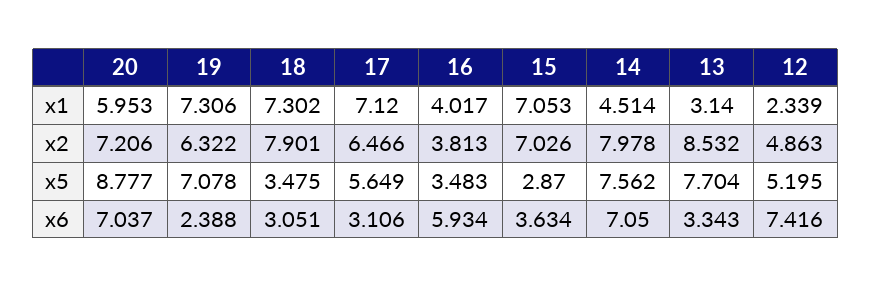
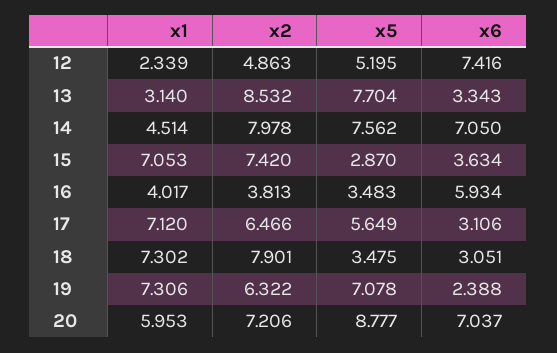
  {
    "20": {
      "x1": 5.953,
      "x2": 7.206,
      "x5": 8.777,
      "x6": 7.037
    },
    "19": {
      "x1": 7.306,
      "x2": 6.322,
      "x5": 7.078,
      "x6": 2.388
    },
    "18": {
      "x1": 7.302,
      "x2": 7.901,
      "x5": 3.475,
      "x6": 3.051
    },
    "17": {
      "x1": 7.12,
      "x2": 6.466,
      "x5": 5.649,
      "x6": 3.106
    },
    "16": {
      "x1": 4.017,
      "x2": 3.813,
      "x5": 3.483,
      "x6": 5.934
    },
    "15": {
      "x1": 7.053,
-     "x2": 7.026,
+     "x2": 7.42,
      "x5": 2.87,
      "x6": 3.634
    },
    "14": {
      "x1": 4.514,
      "x2": 7.978,
      "x5": 7.562,
      "x6": 7.05
    },
    "13": {
      "x1": 3.14,
      "x2": 8.532,
      "x5": 7.704,
      "x6": 3.343
    },
    "12": {
      "x1": 2.339,
      "x2": 4.863,
      "x5": 5.195,
      "x6": 7.416
    }
  }

